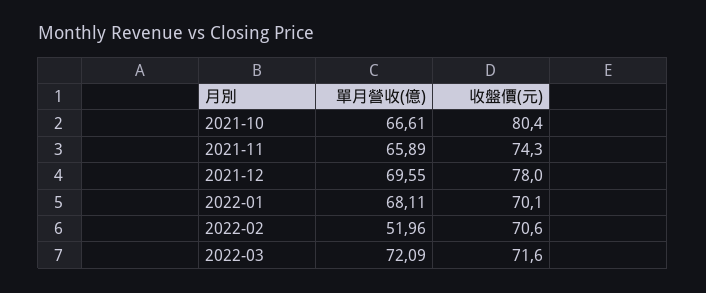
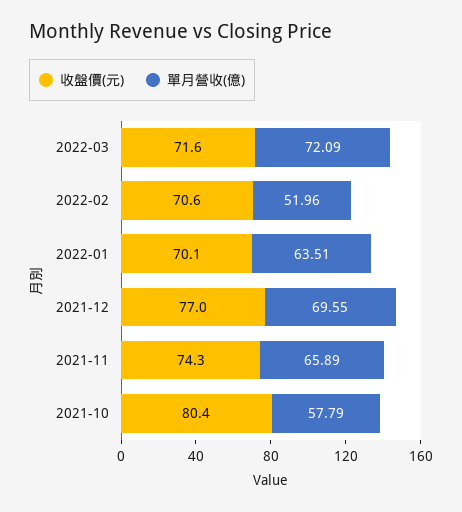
  {
    "單月營收(億)": {
-     "2021-10": 66.61,
+     "2021-10": 57.79,
      "2021-11": 65.89,
      "2021-12": 69.55,
-     "2022-01": 68.11,
+     "2022-01": 63.51,
      "2022-02": 51.96,
      "2022-03": 72.09
    },
    "收盤價(元)": {
      "2021-10": 80.4,
      "2021-11": 74.3,
-     "2021-12": 78,
+     "2021-12": 77,
      "2022-01": 70.1,
      "2022-02": 70.6,
      "2022-03": 71.6
    }
  }

